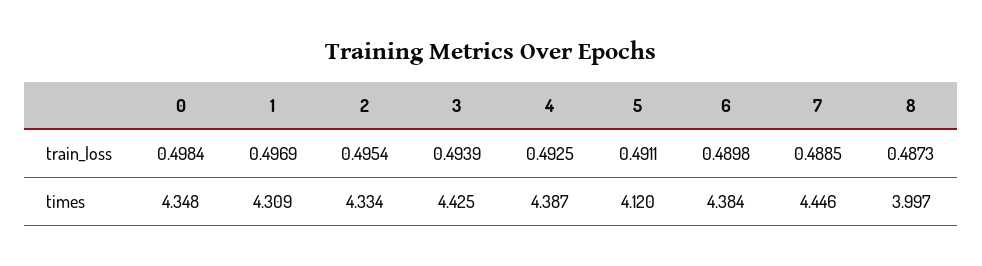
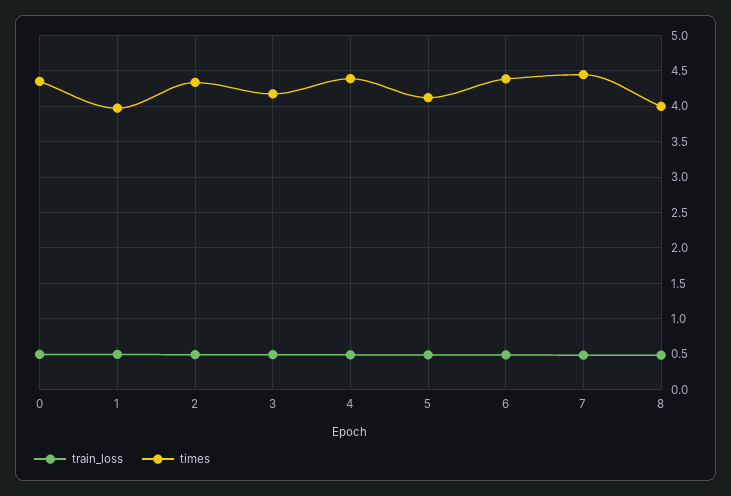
  {
    "train_loss": {
      "0": 0.4984,
      "1": 0.4969,
      "2": 0.4954,
      "3": 0.4939,
      "4": 0.4925,
      "5": 0.4911,
      "6": 0.4898,
      "7": 0.4885,
      "8": 0.4873
    },
    "times": {
      "0": 4.348,
-     "1": 4.309,
+     "1": 4,
      "2": 4.334,
-     "3": 4.425,
+     "3": 4.2,
      "4": 4.387,
      "5": 4.12,
      "6": 4.384,
      "7": 4.446,
      "8": 3.997
    }
  }

